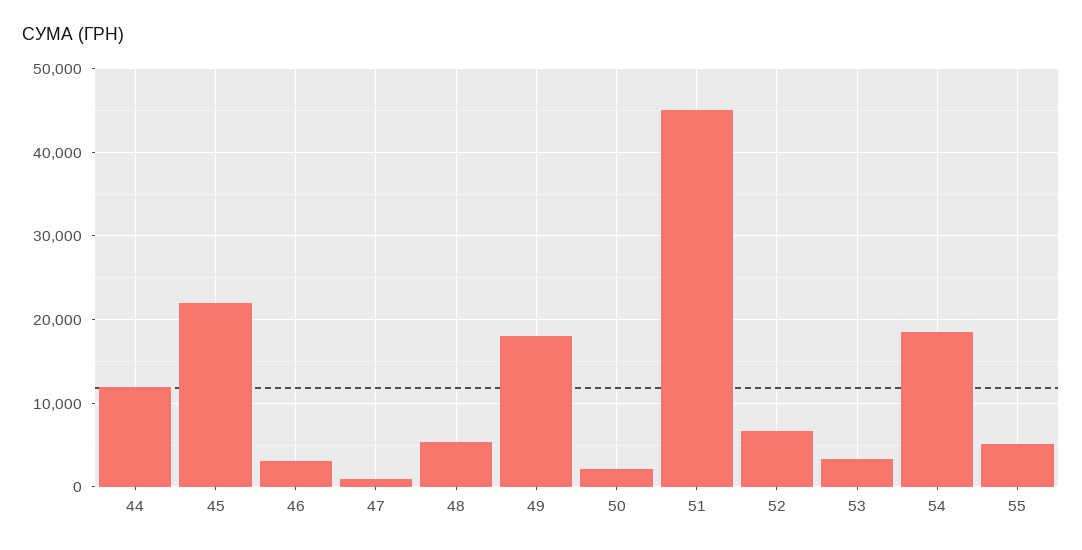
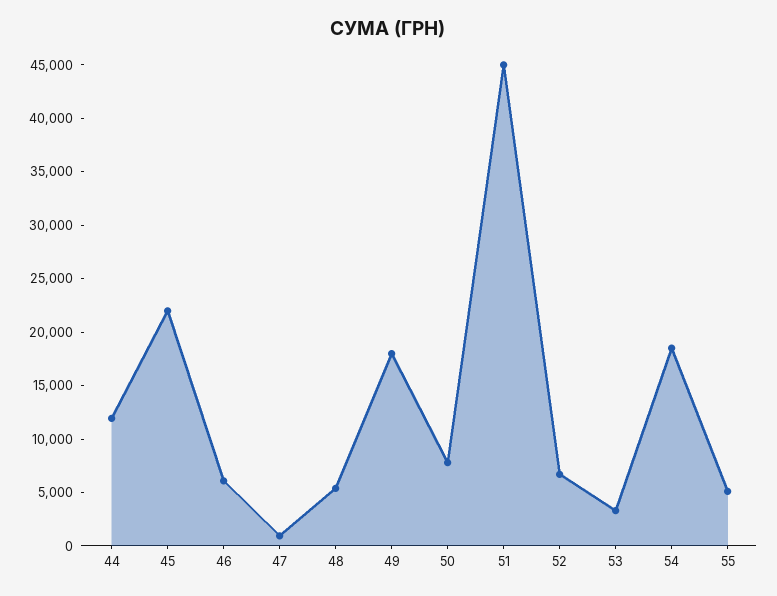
  {
    "44": 12000,
    "45": 22000,
-   "46": 3000,
+   "46": 6000,
    "47": 1000,
    "48": 5000,
    "49": 18000,
-   "50": 2000,
+   "50": 8000,
    "51": 45000,
    "52": 7000,
    "53": 3000,
    "54": 19000,
    "55": 5000
  }

